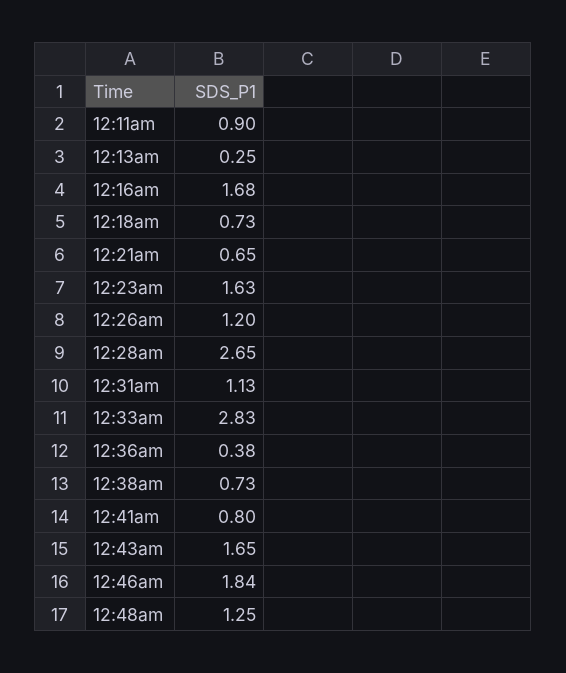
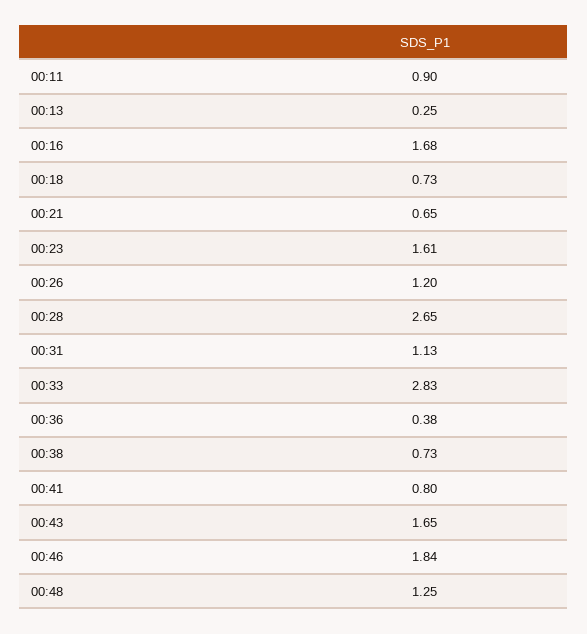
  {
    "12:11am": 0.9,
    "12:13am": 0.25,
    "12:16am": 1.68,
    "12:18am": 0.73,
    "12:21am": 0.65,
-   "12:23am": 1.63,
+   "12:23am": 1.61,
    "12:26am": 1.2,
    "12:28am": 2.65,
    "12:31am": 1.13,
    "12:33am": 2.83,
    "12:36am": 0.38,
    "12:38am": 0.73,
    "12:41am": 0.8,
    "12:43am": 1.65,
    "12:46am": 1.84,
    "12:48am": 1.25
  }

